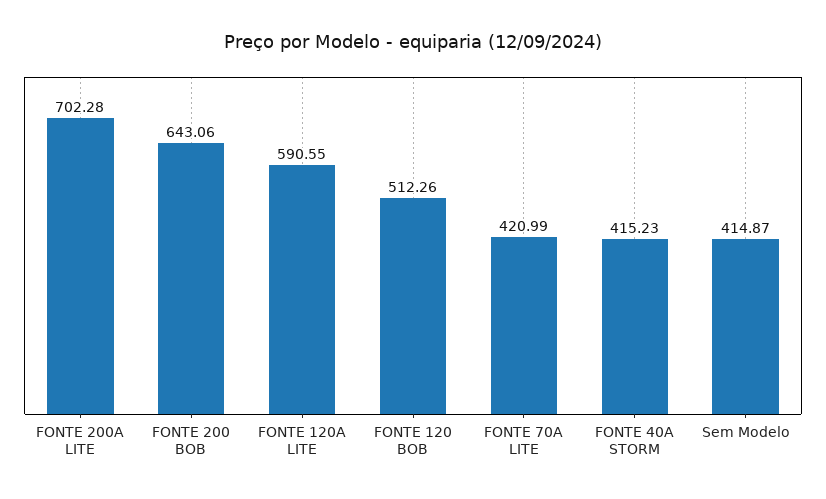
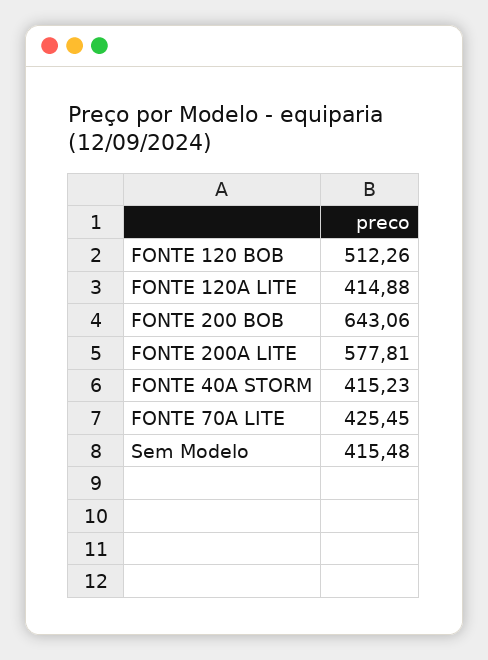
  {
-   "FONTE 200A LITE": 702.28,
+   "FONTE 200A LITE": 577.81,
    "FONTE 200 BOB": 643.06,
-   "FONTE 120A LITE": 590.55,
+   "FONTE 120A LITE": 414.88,
    "FONTE 120 BOB": 512.26,
-   "FONTE 70A LITE": 420.99,
+   "FONTE 70A LITE": 425.45,
    "FONTE 40A STORM": 415.23,
-   "Sem Modelo": 414.87
+   "Sem Modelo": 415.48
  }

